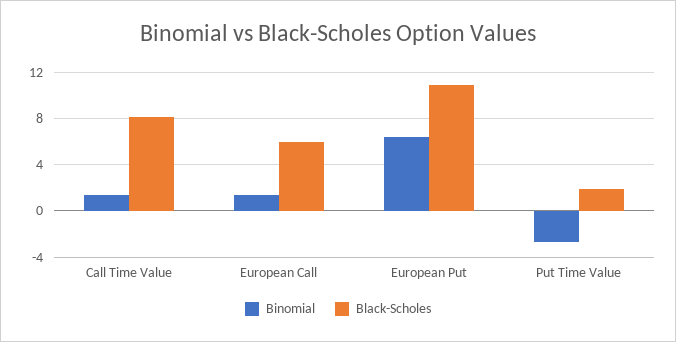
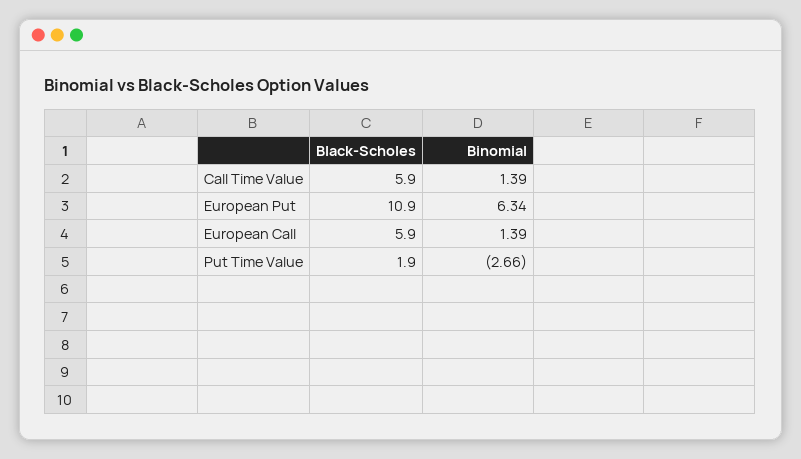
  {
    "Binomial": {
      "Call Time Value": 1.39,
      "European Call": 1.39,
      "European Put": 6.34,
      "Put Time Value": -2.66
    },
    "Black-Scholes": {
-     "Call Time Value": 8,
+     "Call Time Value": 5.9,
      "European Call": 5.9,
      "European Put": 10.9,
      "Put Time Value": 1.9
    }
  }

